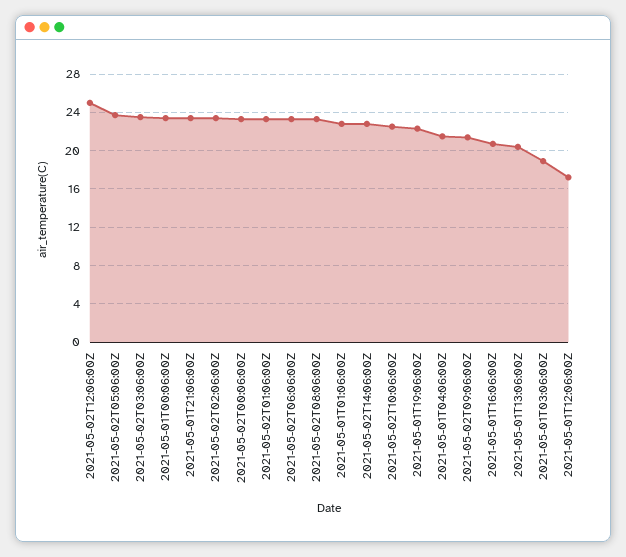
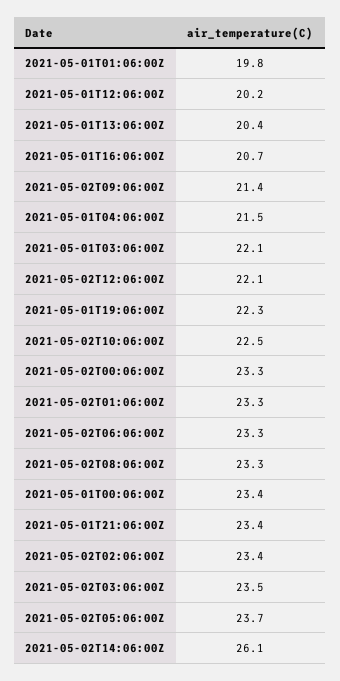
  {
-   "2021-05-02T12:06:00Z": 25,
+   "2021-05-02T12:06:00Z": 22.1,
    "2021-05-02T05:06:00Z": 23.7,
    "2021-05-02T03:06:00Z": 23.5,
    "2021-05-01T00:06:00Z": 23.4,
    "2021-05-01T21:06:00Z": 23.4,
    "2021-05-02T02:06:00Z": 23.4,
    "2021-05-02T00:06:00Z": 23.3,
    "2021-05-02T01:06:00Z": 23.3,
    "2021-05-02T06:06:00Z": 23.3,
    "2021-05-02T08:06:00Z": 23.3,
-   "2021-05-01T01:06:00Z": 23,
+   "2021-05-01T01:06:00Z": 19.8,
-   "2021-05-02T14:06:00Z": 23,
+   "2021-05-02T14:06:00Z": 26.1,
    "2021-05-02T10:06:00Z": 22.5,
    "2021-05-01T19:06:00Z": 22.3,
    "2021-05-01T04:06:00Z": 21.5,
    "2021-05-02T09:06:00Z": 21.4,
    "2021-05-01T16:06:00Z": 20.7,
    "2021-05-01T13:06:00Z": 20.4,
-   "2021-05-01T03:06:00Z": 19,
+   "2021-05-01T03:06:00Z": 22.1,
-   "2021-05-01T12:06:00Z": 17
+   "2021-05-01T12:06:00Z": 20.2
  }

